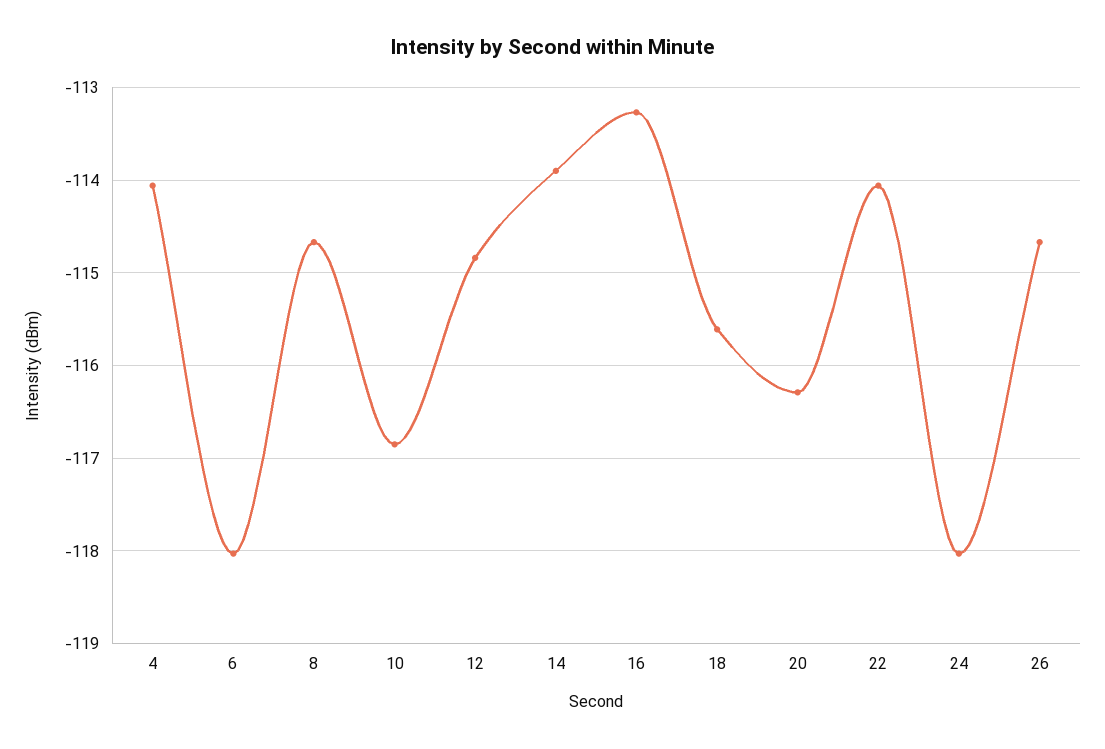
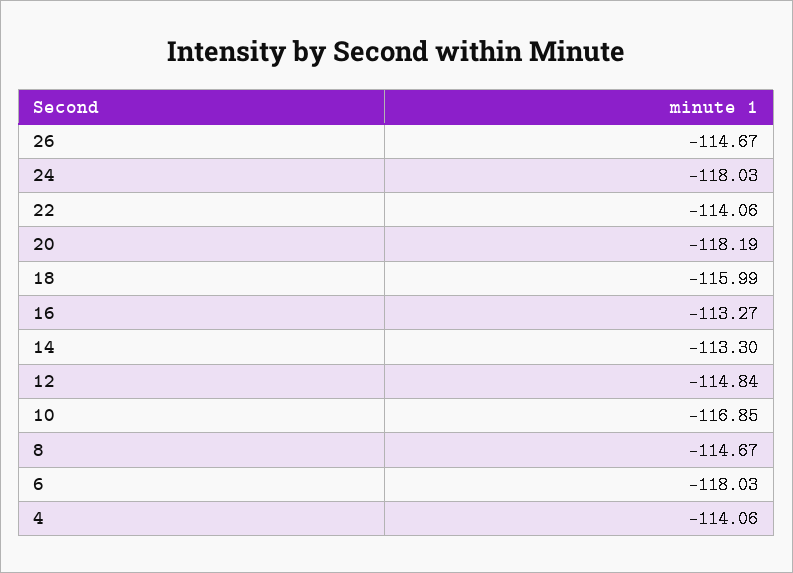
  {
    "4": -114.06,
    "6": -118.03,
    "8": -114.67,
    "10": -116.85,
    "12": -114.84,
-   "14": -113.9,
+   "14": -113.3,
    "16": -113.27,
-   "18": -115.6,
+   "18": -115.99,
-   "20": -116.3,
+   "20": -118.19,
    "22": -114.06,
    "24": -118.03,
    "26": -114.67
  }

